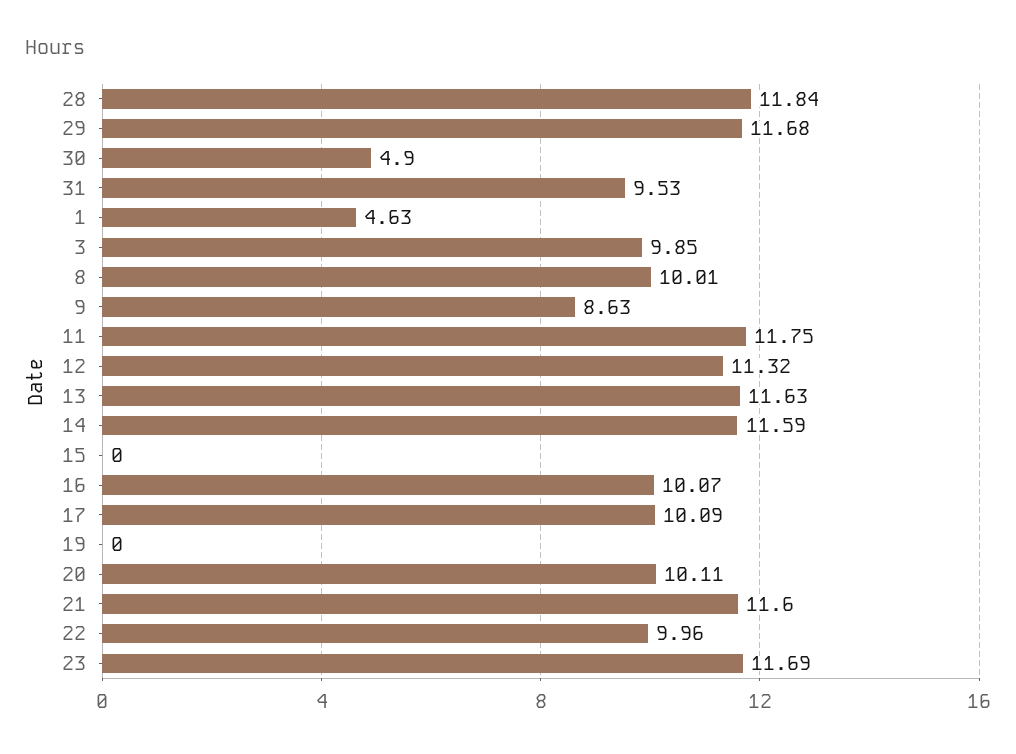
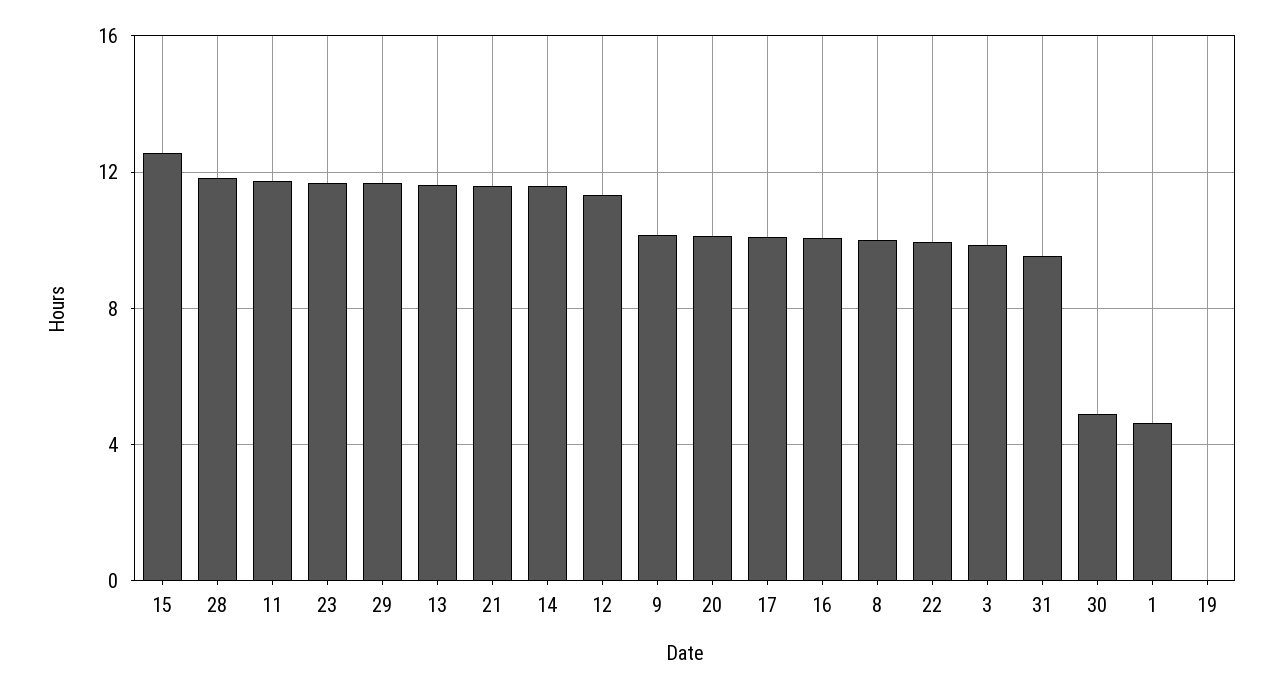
  {
    "28": 11.84,
    "29": 11.68,
    "30": 4.9,
    "31": 9.53,
    "1": 4.63,
    "3": 9.85,
    "8": 10.01,
-   "9": 8.63,
+   "9": 10,
    "11": 11.75,
    "12": 11.32,
    "13": 11.63,
    "14": 11.59,
-   "15": 0,
+   "15": 12.5,
    "16": 10.07,
    "17": 10.09,
    "19": 0,
    "20": 10.11,
    "21": 11.6,
    "22": 9.96,
    "23": 11.69
  }

